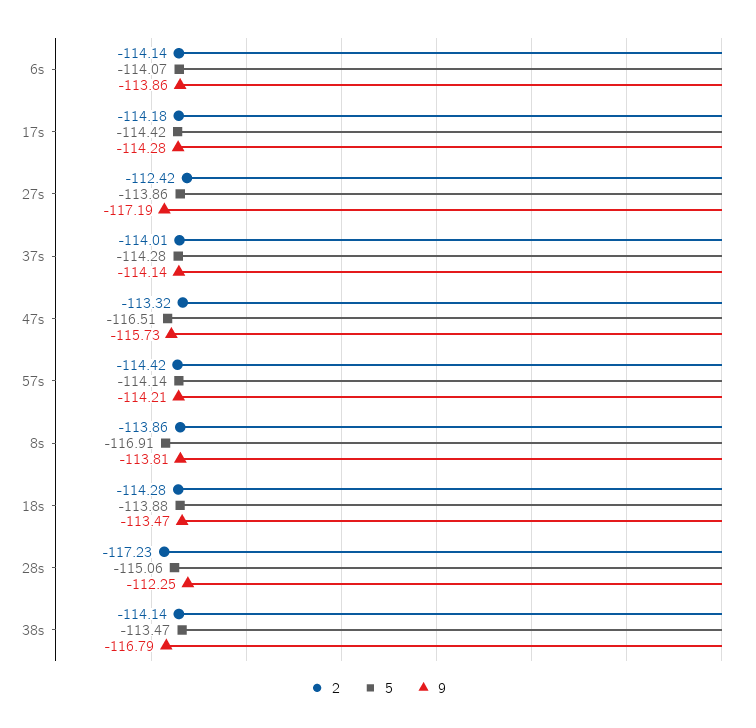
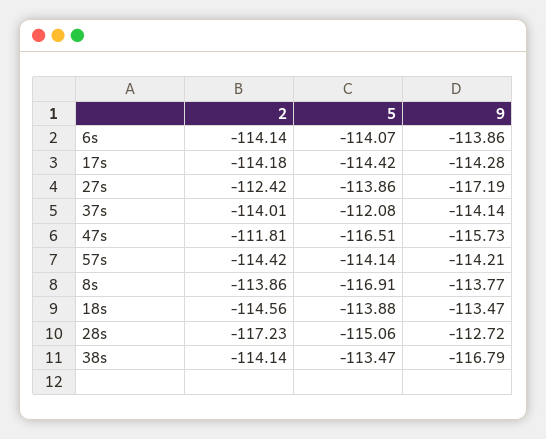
  {
    "2": {
      "6s": -114.14,
      "17s": -114.18,
      "27s": -112.42,
      "37s": -114.01,
-     "47s": -113.32,
+     "47s": -111.81,
      "57s": -114.42,
      "8s": -113.86,
-     "18s": -114.28,
+     "18s": -114.56,
      "28s": -117.23,
      "38s": -114.14
    },
    "5": {
      "6s": -114.07,
      "17s": -114.42,
      "27s": -113.86,
-     "37s": -114.28,
+     "37s": -112.08,
      "47s": -116.51,
      "57s": -114.14,
      "8s": -116.91,
      "18s": -113.88,
      "28s": -115.06,
      "38s": -113.47
    },
    "9": {
      "6s": -113.86,
      "17s": -114.28,
      "27s": -117.19,
      "37s": -114.14,
      "47s": -115.73,
      "57s": -114.21,
-     "8s": -113.81,
+     "8s": -113.77,
      "18s": -113.47,
-     "28s": -112.25,
+     "28s": -112.72,
      "38s": -116.79
    }
  }

